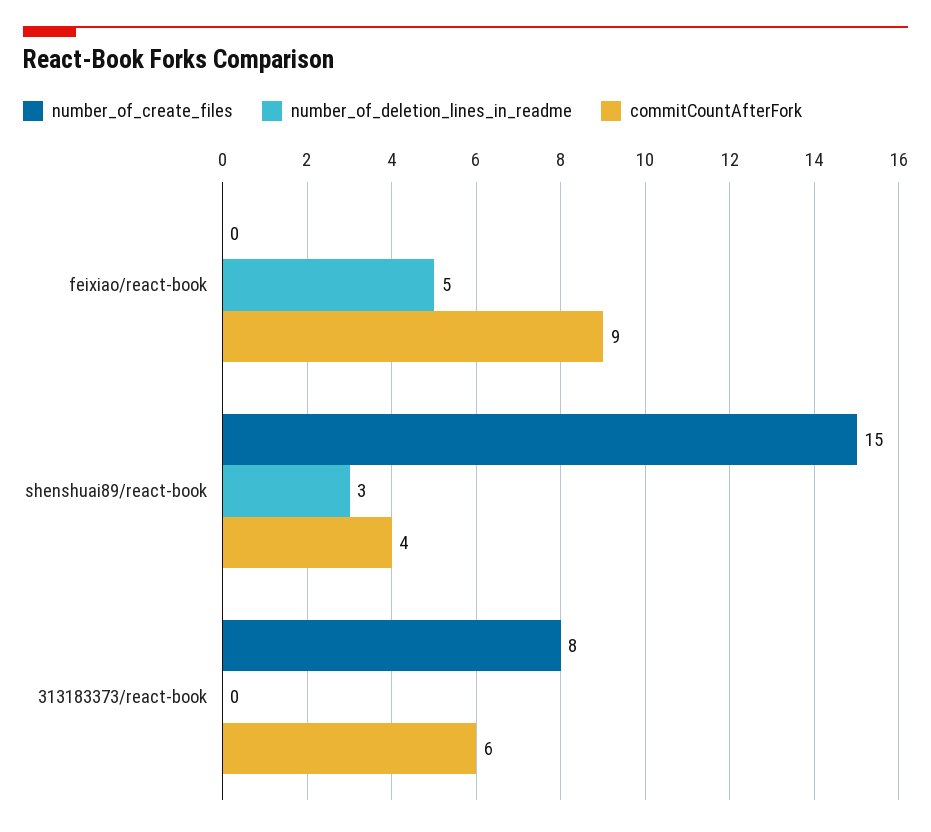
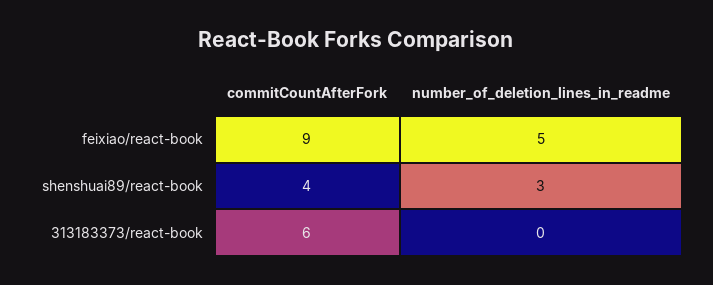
  {
-   "number_of_create_files": {
-     "feixiao/react-book": 0,
-     "shenshuai89/react-book": 15,
-     "313183373/react-book": 8
-   },
    "number_of_deletion_lines_in_readme": {
      "feixiao/react-book": 5,
      "shenshuai89/react-book": 3,
      "313183373/react-book": 0
    },
    "commitCountAfterFork": {
      "feixiao/react-book": 9,
      "shenshuai89/react-book": 4,
      "313183373/react-book": 6
    }
  }

